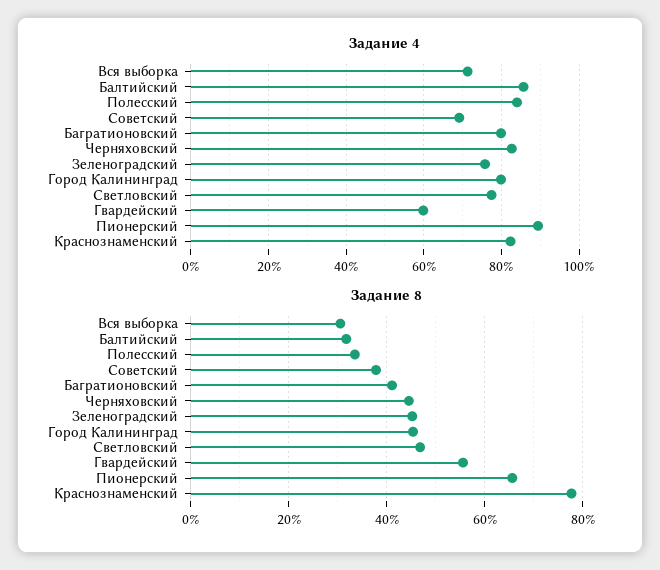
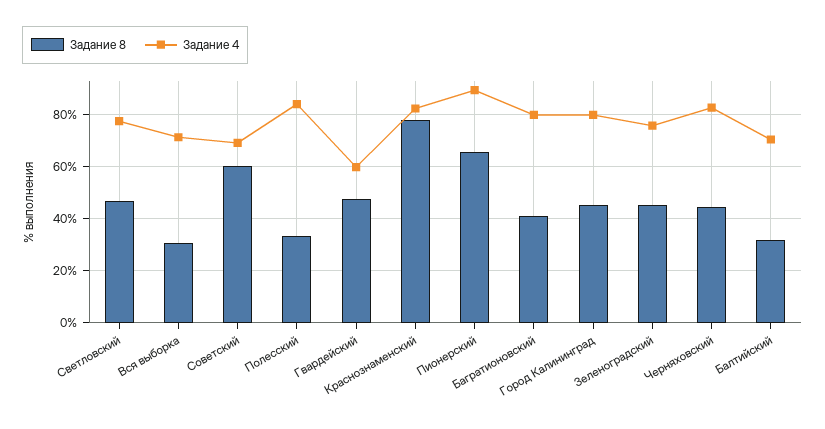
  {
    "Задание 4": {
      "Вся выборка": 72,
-     "Балтийский": 86,
+     "Балтийский": 70,
      "Полесский": 84,
      "Советский": 70,
      "Багратионовский": 80,
      "Черняховский": 82,
      "Зеленоградский": 76,
      "Город Калининград": 80,
      "Светловский": 78,
      "Гвардейский": 60,
      "Пионерский": 90,
      "Краснознаменский": 82
    },
    "Задание 8": {
      "Вся выборка": 30,
      "Балтийский": 32,
      "Полесский": 34,
-     "Советский": 38,
+     "Советский": 60,
      "Багратионовский": 42,
      "Черняховский": 44,
      "Зеленоградский": 46,
      "Город Калининград": 46,
      "Светловский": 46,
-     "Гвардейский": 56,
+     "Гвардейский": 47.5,
      "Пионерский": 66,
      "Краснознаменский": 78
    }
  }

